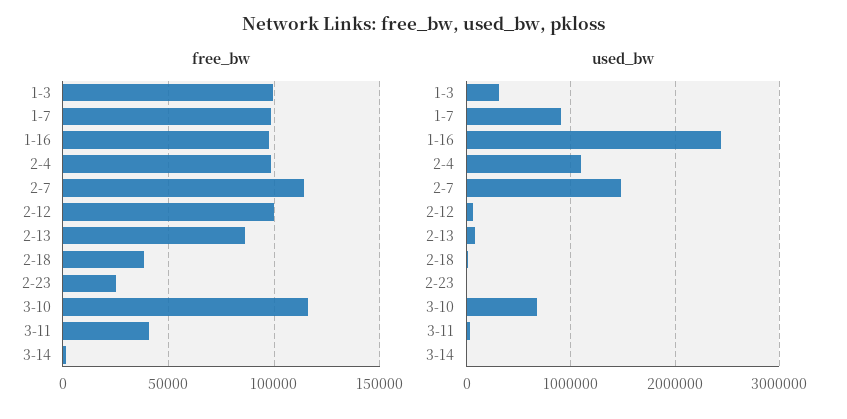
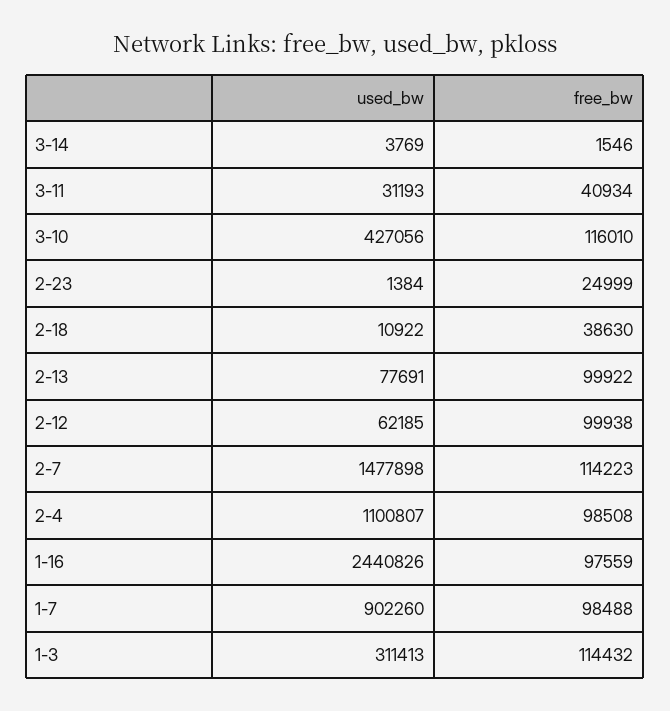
  {
    "free_bw": {
-     "1-3": 100000,
+     "1-3": 114432,
      "1-7": 98488,
      "1-16": 97559,
      "2-4": 98508,
      "2-7": 114223,
      "2-12": 99938,
-     "2-13": 85000,
+     "2-13": 99922,
      "2-18": 38630,
      "2-23": 24999,
      "3-10": 116010,
      "3-11": 40934,
      "3-14": 1546
    },
    "used_bw": {
      "1-3": 311413,
      "1-7": 902260,
      "1-16": 2440826,
      "2-4": 1100807,
      "2-7": 1477898,
      "2-12": 62185,
      "2-13": 77691,
      "2-18": 10922,
      "2-23": 1384,
-     "3-10": 700000,
+     "3-10": 427056,
      "3-11": 31193,
      "3-14": 3769
    }
  }

